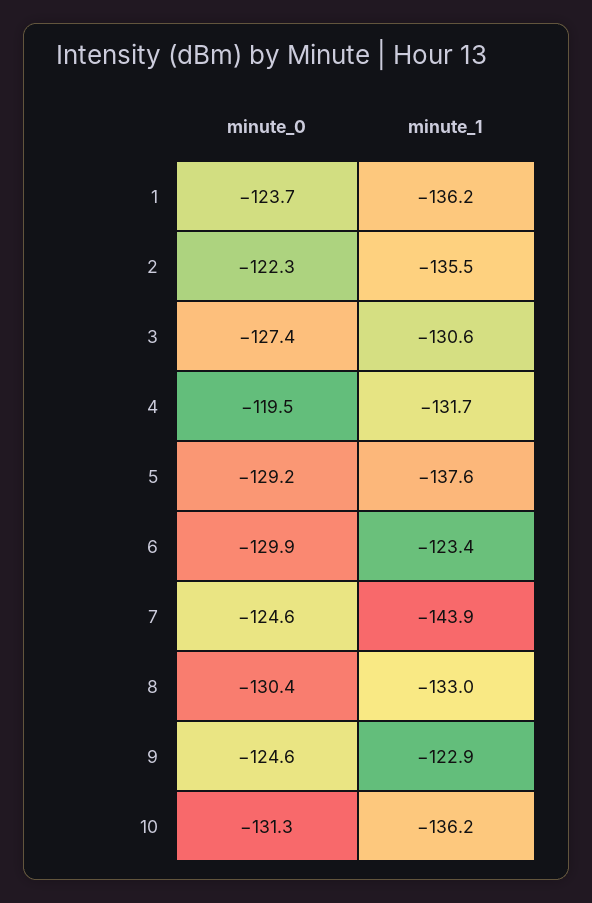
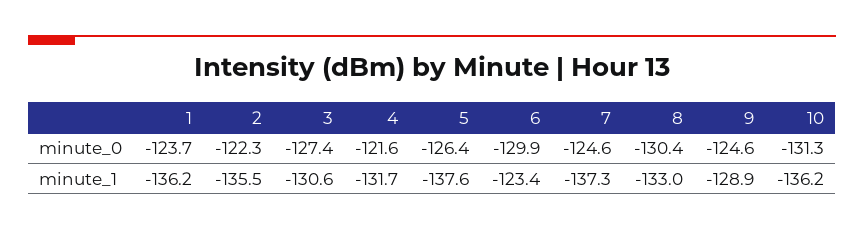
  {
    "minute_0": {
      "1": -123.7,
      "2": -122.3,
      "3": -127.4,
-     "4": -119.5,
+     "4": -121.6,
-     "5": -129.2,
+     "5": -126.4,
      "6": -129.9,
      "7": -124.6,
      "8": -130.4,
      "9": -124.6,
      "10": -131.3
    },
    "minute_1": {
      "1": -136.2,
      "2": -135.5,
      "3": -130.6,
      "4": -131.7,
      "5": -137.6,
      "6": -123.4,
-     "7": -143.9,
+     "7": -137.3,
      "8": -133,
-     "9": -122.9,
+     "9": -128.9,
      "10": -136.2
    }
  }

